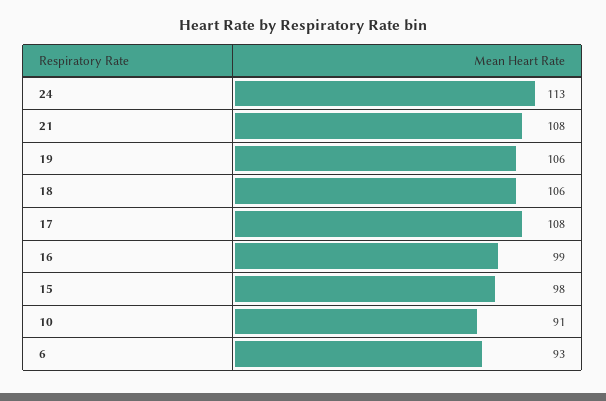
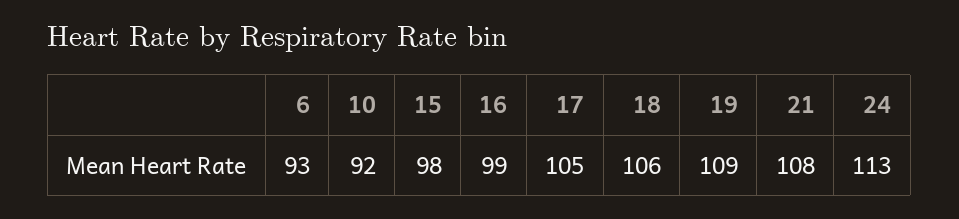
  {
    "24": 113,
    "21": 108,
-   "19": 106,
+   "19": 109,
    "18": 106,
-   "17": 108,
+   "17": 105,
    "16": 99,
    "15": 98,
-   "10": 91,
+   "10": 92,
    "6": 93
  }

